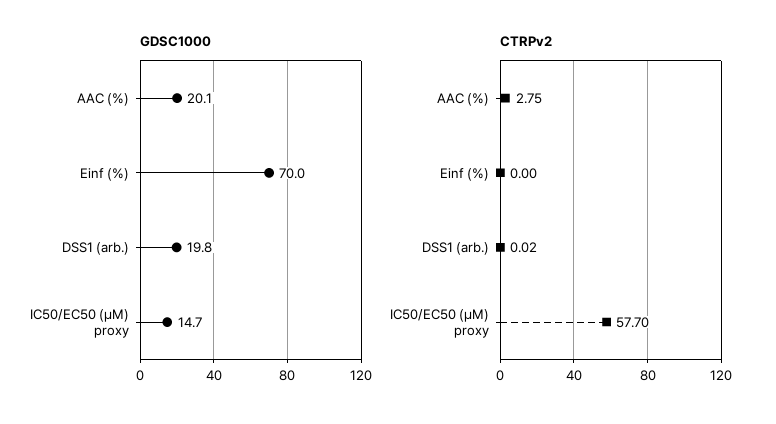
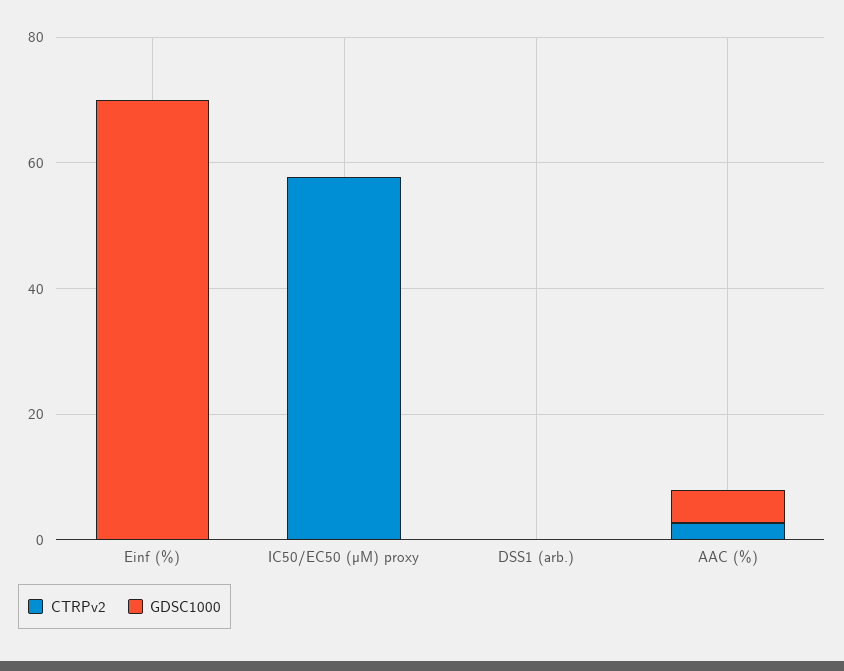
  {
    "GDSC1000": {
-     "AAC (%)": 20.1,
+     "AAC (%)": 5,
      "Einf (%)": 70,
-     "DSS1 (arb.)": 19.8,
+     "DSS1 (arb.)": 0,
-     "IC50/EC50 (µM) proxy": 14.7
+     "IC50/EC50 (µM) proxy": 0
    },
    "CTRPv2": {
      "AAC (%)": 2.75,
      "Einf (%)": 0,
      "DSS1 (arb.)": 0.02,
      "IC50/EC50 (µM) proxy": 57.7
    }
  }

